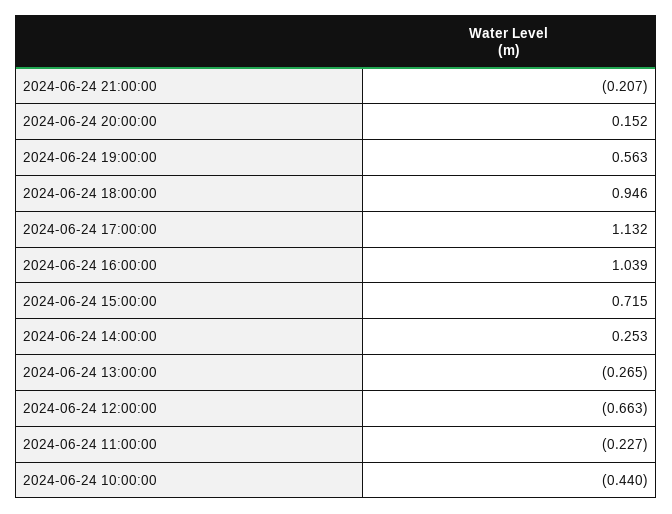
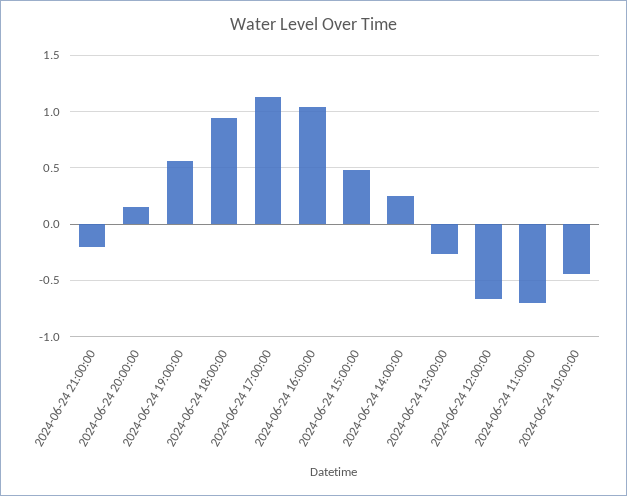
  {
    "2024-06-24 21:00:00": -0.207,
    "2024-06-24 20:00:00": 0.152,
    "2024-06-24 19:00:00": 0.563,
    "2024-06-24 18:00:00": 0.946,
    "2024-06-24 17:00:00": 1.132,
    "2024-06-24 16:00:00": 1.039,
-   "2024-06-24 15:00:00": 0.715,
+   "2024-06-24 15:00:00": 0.5,
    "2024-06-24 14:00:00": 0.253,
    "2024-06-24 13:00:00": -0.265,
    "2024-06-24 12:00:00": -0.663,
-   "2024-06-24 11:00:00": -0.227,
+   "2024-06-24 11:00:00": -0.7,
    "2024-06-24 10:00:00": -0.44
  }

